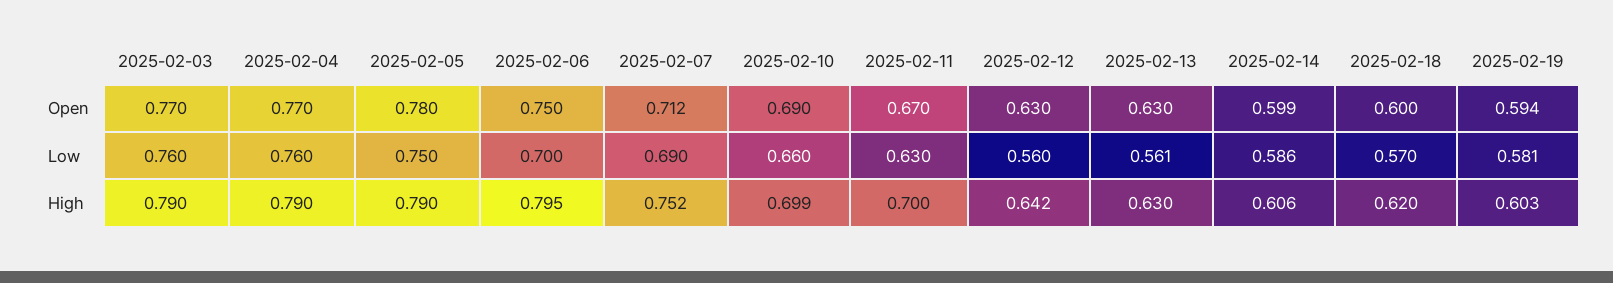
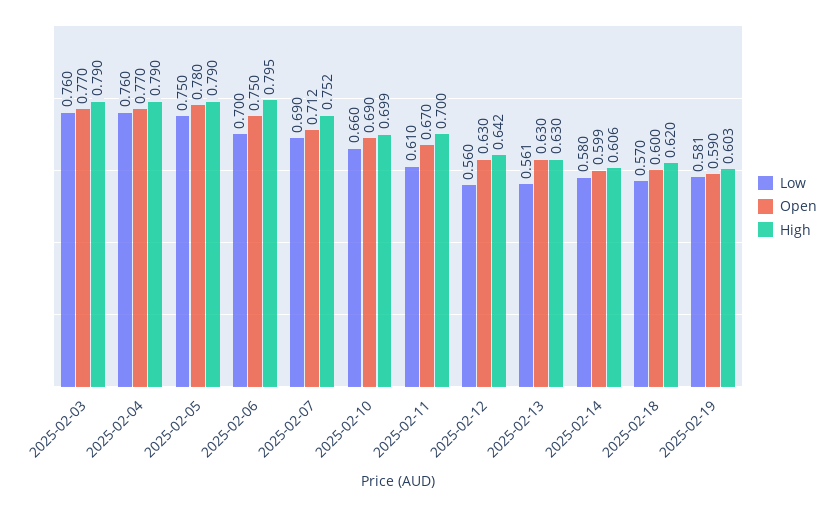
  {
    "Open": {
      "2025-02-03": 0.77,
      "2025-02-04": 0.77,
      "2025-02-05": 0.78,
      "2025-02-06": 0.75,
      "2025-02-07": 0.712,
      "2025-02-10": 0.69,
      "2025-02-11": 0.67,
      "2025-02-12": 0.63,
      "2025-02-13": 0.63,
      "2025-02-14": 0.599,
      "2025-02-18": 0.6,
-     "2025-02-19": 0.594
+     "2025-02-19": 0.59
    },
    "Low": {
      "2025-02-03": 0.76,
      "2025-02-04": 0.76,
      "2025-02-05": 0.75,
      "2025-02-06": 0.7,
      "2025-02-07": 0.69,
      "2025-02-10": 0.66,
-     "2025-02-11": 0.63,
+     "2025-02-11": 0.61,
      "2025-02-12": 0.56,
      "2025-02-13": 0.561,
-     "2025-02-14": 0.586,
+     "2025-02-14": 0.58,
      "2025-02-18": 0.57,
      "2025-02-19": 0.581
    },
    "High": {
      "2025-02-03": 0.79,
      "2025-02-04": 0.79,
      "2025-02-05": 0.79,
      "2025-02-06": 0.795,
      "2025-02-07": 0.752,
      "2025-02-10": 0.699,
      "2025-02-11": 0.7,
      "2025-02-12": 0.642,
      "2025-02-13": 0.63,
      "2025-02-14": 0.606,
      "2025-02-18": 0.62,
      "2025-02-19": 0.603
    }
  }

